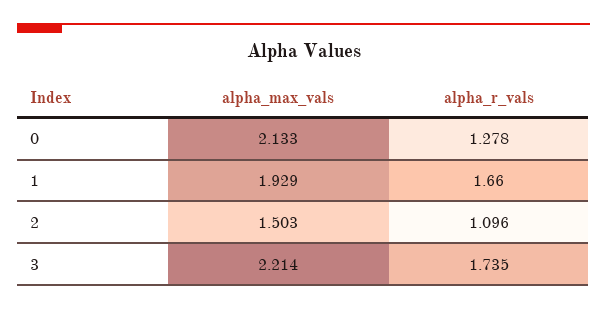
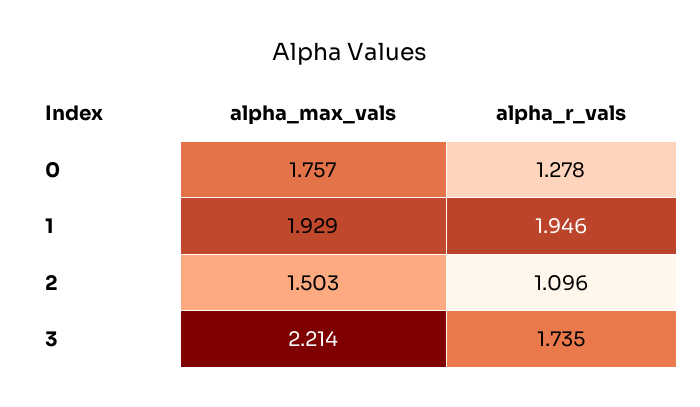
  {
    "alpha_max_vals": {
-     "0": 2.133,
+     "0": 1.757,
      "1": 1.929,
      "2": 1.503,
      "3": 2.214
    },
    "alpha_r_vals": {
      "0": 1.278,
-     "1": 1.66,
+     "1": 1.946,
      "2": 1.096,
      "3": 1.735
    }
  }

